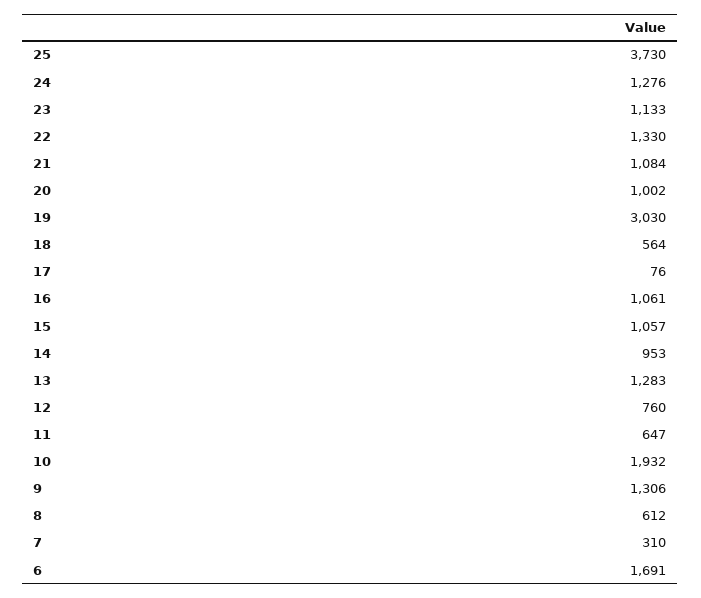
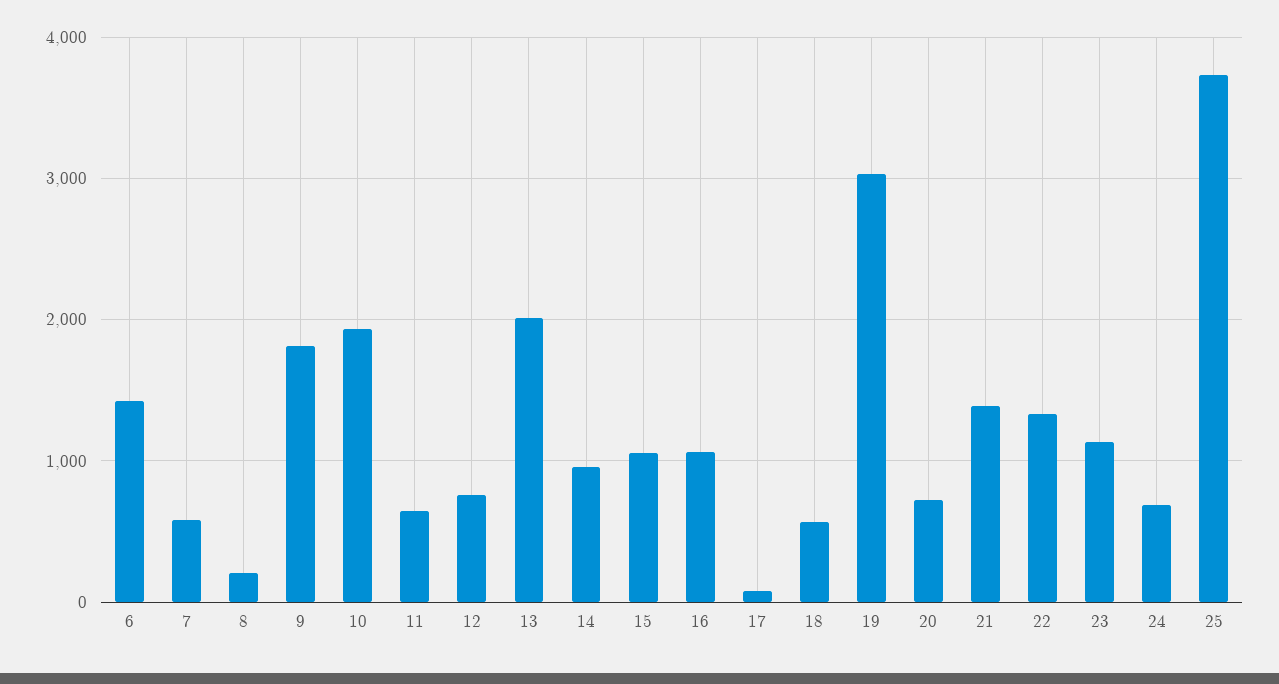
  {
    "25": 3730,
-   "24": 1276,
+   "24": 700,
    "23": 1133,
    "22": 1330,
-   "21": 1084,
+   "21": 1400,
-   "20": 1002,
+   "20": 700,
    "19": 3030,
    "18": 564,
    "17": 76,
    "16": 1061,
    "15": 1057,
    "14": 953,
-   "13": 1283,
+   "13": 2000,
    "12": 760,
    "11": 647,
    "10": 1932,
-   "9": 1306,
+   "9": 1800,
-   "8": 612,
+   "8": 200,
-   "7": 310,
+   "7": 600,
-   "6": 1691
+   "6": 1400
  }

